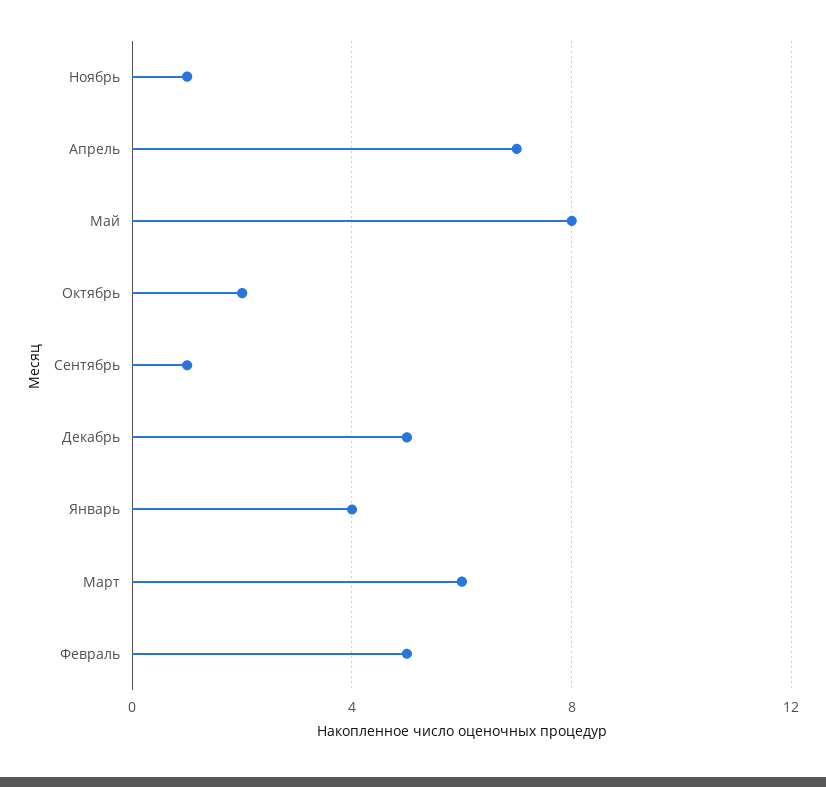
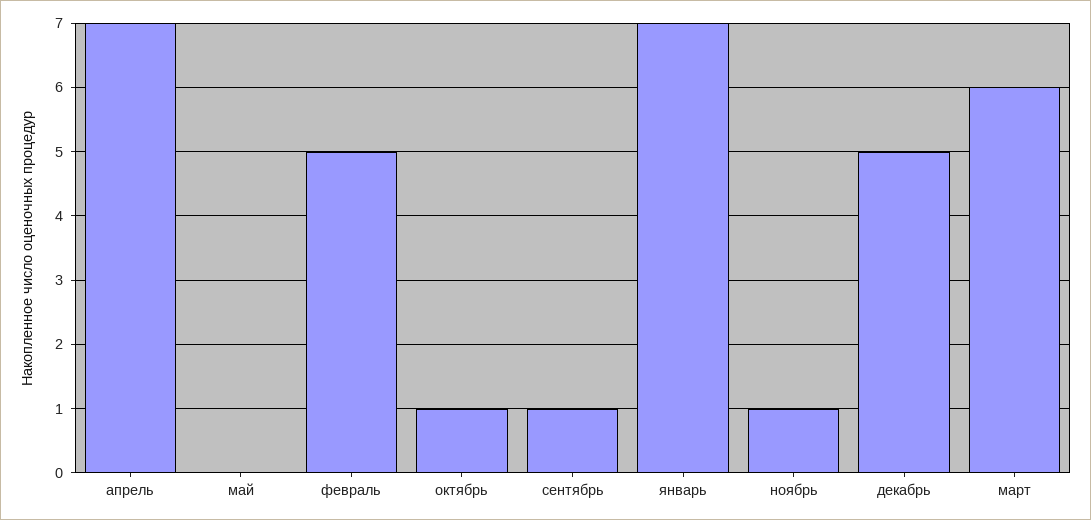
  {
    "Ноябрь": 1,
    "Апрель": 7,
-   "Май": 8,
+   "Май": 0,
-   "Октябрь": 2,
+   "Октябрь": 1,
    "Сентябрь": 1,
    "Декабрь": 5,
-   "Январь": 4,
+   "Январь": 7,
    "Март": 6,
    "Февраль": 5
  }

